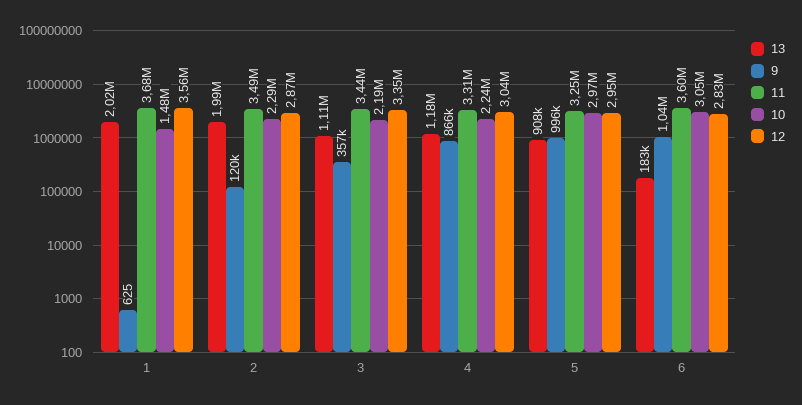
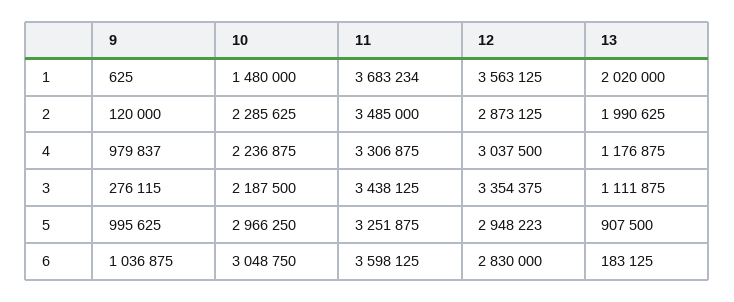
  {
    "13": {
      "1": 2020000,
      "2": 1990625,
      "3": 1111875,
      "4": 1176875,
      "5": 907500,
      "6": 183125
    },
    "9": {
      "1": 625,
      "2": 120000,
-     "3": 357000,
+     "3": 276115,
-     "4": 866000,
+     "4": 979837,
      "5": 995625,
      "6": 1036875
    },
    "11": {
      "1": 3683234,
      "2": 3485000,
      "3": 3438125,
      "4": 3306875,
      "5": 3251875,
      "6": 3598125
    },
    "10": {
      "1": 1480000,
      "2": 2285625,
      "3": 2187500,
      "4": 2236875,
      "5": 2966250,
      "6": 3048750
    },
    "12": {
      "1": 3563125,
      "2": 2873125,
      "3": 3354375,
      "4": 3037500,
      "5": 2948223,
      "6": 2830000
    }
  }

